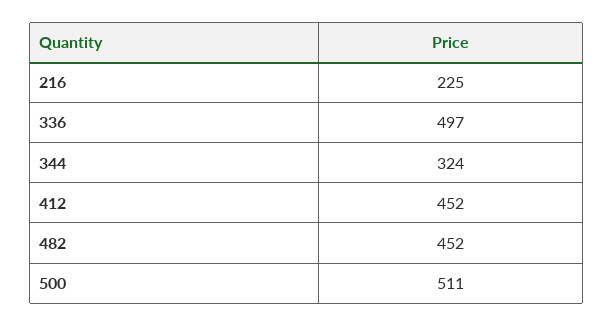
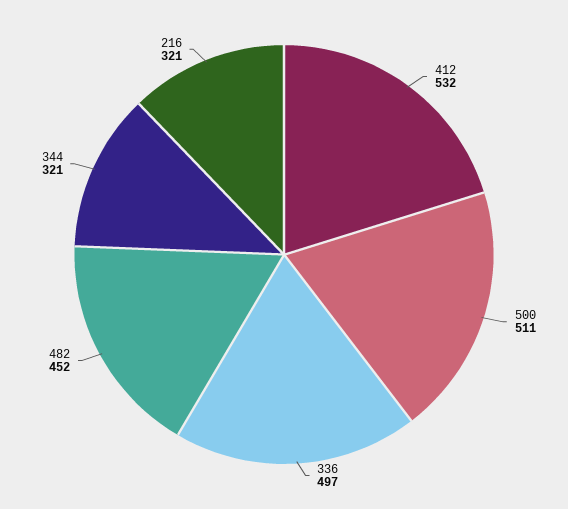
  {
-   "216": 225,
+   "216": 321,
    "336": 497,
-   "344": 324,
+   "344": 321,
-   "412": 452,
+   "412": 532,
    "482": 452,
    "500": 511
  }

